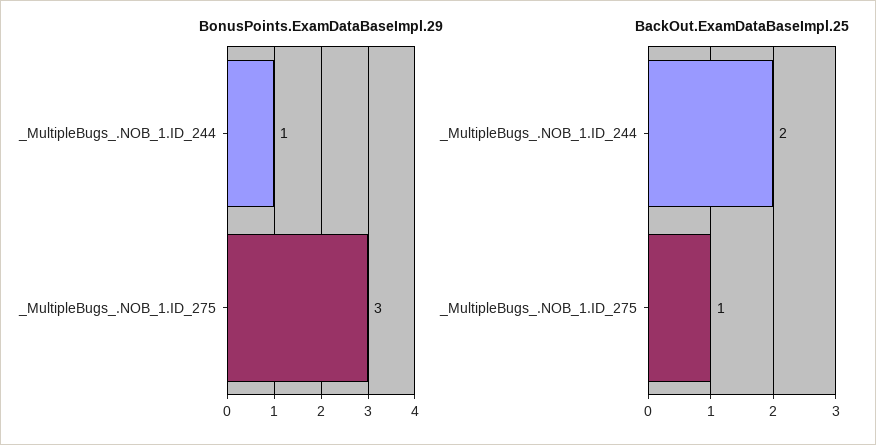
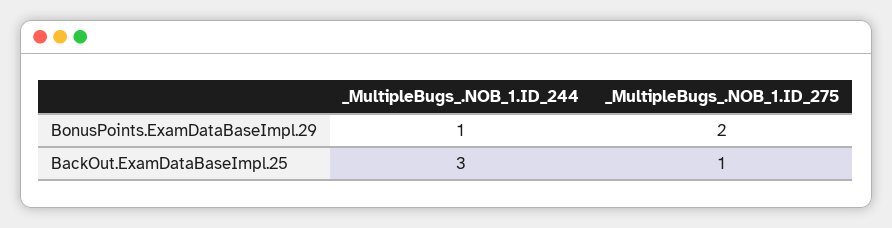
  {
    "BonusPoints.ExamDataBaseImpl.29": {
      "_MultipleBugs_.NOB_1.ID_244": 1,
-     "_MultipleBugs_.NOB_1.ID_275": 3
+     "_MultipleBugs_.NOB_1.ID_275": 2
    },
    "BackOut.ExamDataBaseImpl.25": {
-     "_MultipleBugs_.NOB_1.ID_244": 2,
+     "_MultipleBugs_.NOB_1.ID_244": 3,
      "_MultipleBugs_.NOB_1.ID_275": 1
    }
  }

